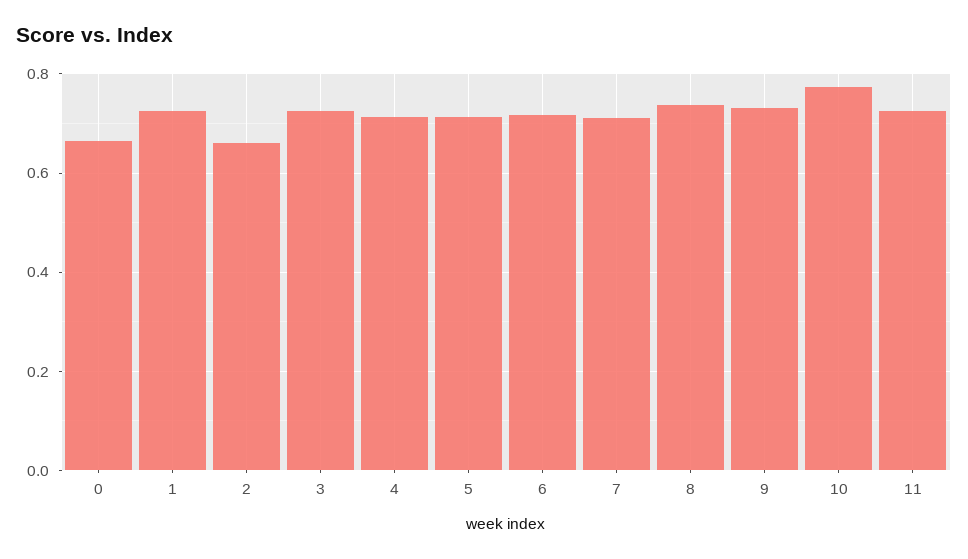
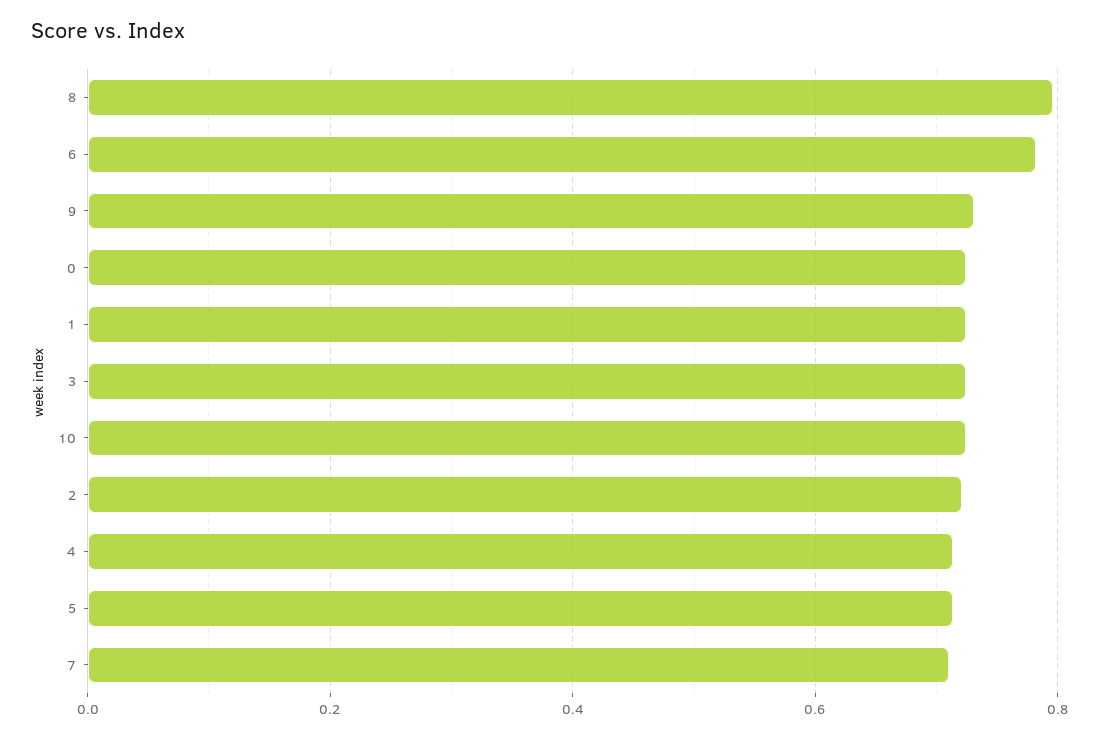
  {
-   "0": 0.66,
+   "0": 0.72,
    "1": 0.72,
-   "2": 0.66,
+   "2": 0.72,
    "3": 0.72,
    "4": 0.72,
    "5": 0.72,
-   "6": 0.72,
+   "6": 0.78,
    "7": 0.72,
-   "8": 0.74,
+   "8": 0.8,
    "9": 0.74,
-   "10": 0.78,
+   "10": 0.72
-   "11": 0.72
  }

